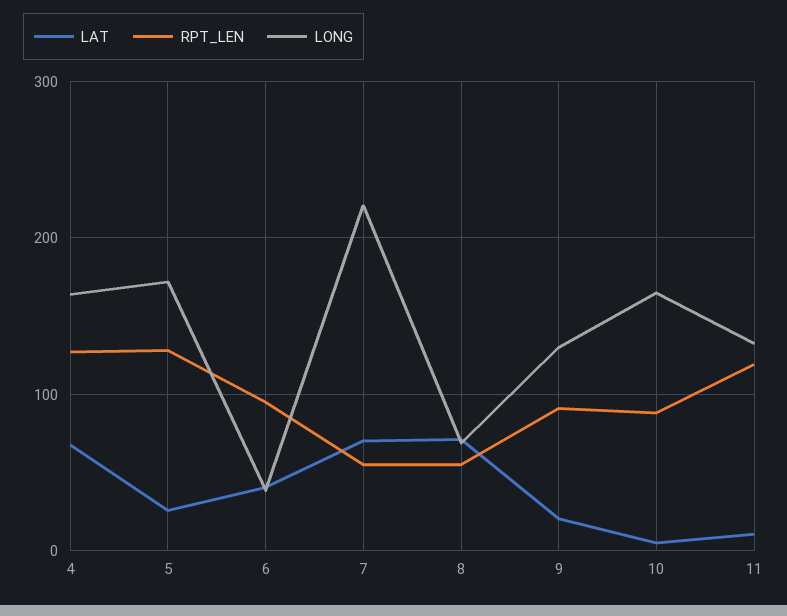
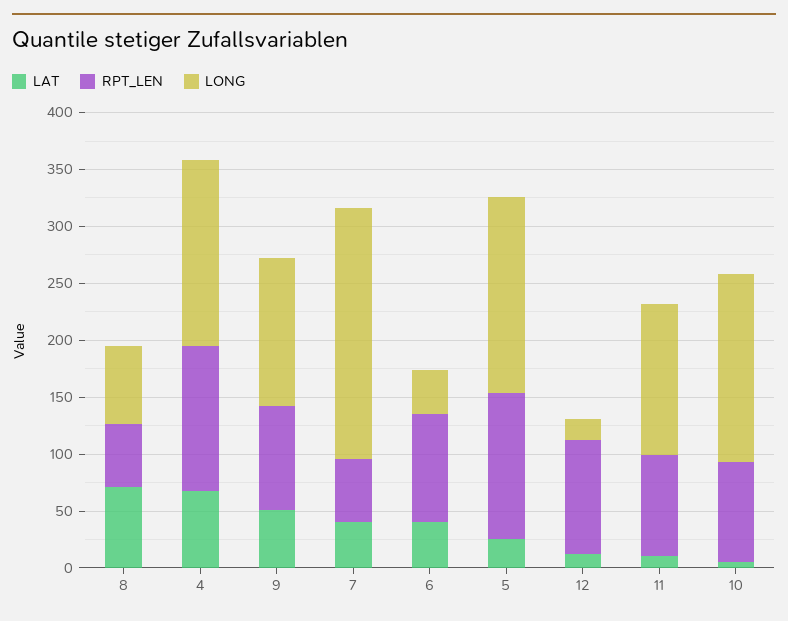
  {
    "LAT": {
      "4": 70,
      "5": 30,
      "6": 40,
-     "7": 70,
+     "7": 40,
      "8": 70,
-     "9": 20,
+     "9": 50,
      "10": 10,
-     "11": 10
+     "11": 10,
+     "12": 10
    },
    "RPT_LEN": {
      "4": 130,
      "5": 130,
      "6": 100,
      "7": 60,
      "8": 60,
      "9": 90,
      "10": 90,
-     "11": 120
+     "11": 90,
+     "12": 100
    },
    "LONG": {
      "4": 160,
      "5": 170,
      "6": 40,
      "7": 220,
      "8": 70,
      "9": 130,
      "10": 160,
-     "11": 130
+     "11": 130,
+     "12": 20
    }
  }

